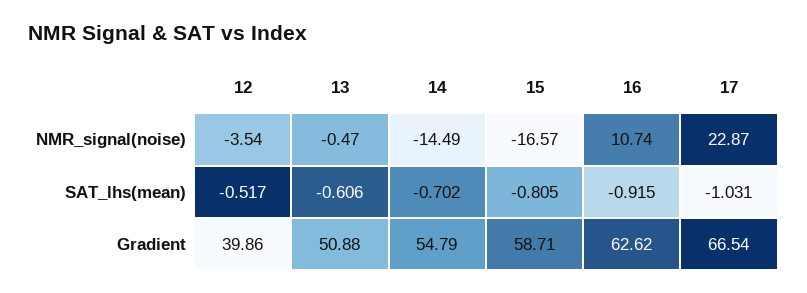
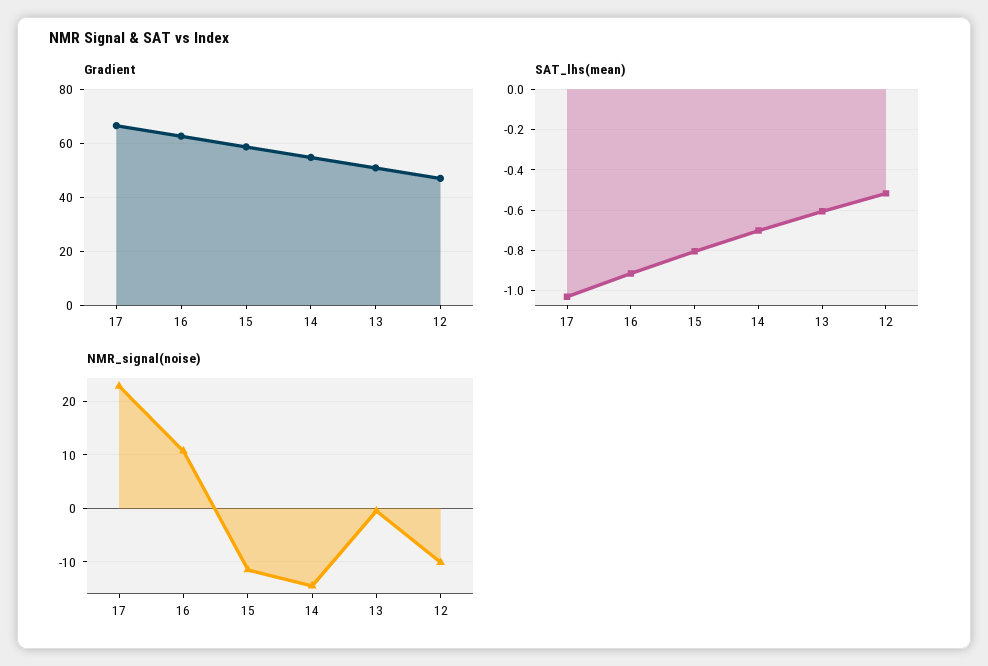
  {
    "NMR_signal(noise)": {
-     "12": -3.54,
+     "12": -10,
      "13": -0.47,
      "14": -14.49,
-     "15": -16.57,
+     "15": -12,
      "16": 10.74,
      "17": 22.87
    },
    "SAT_lhs(mean)": {
      "12": -0.517,
      "13": -0.606,
      "14": -0.702,
      "15": -0.805,
      "16": -0.915,
      "17": -1.031
    },
    "Gradient": {
-     "12": 39.86,
+     "12": 47.5,
      "13": 50.88,
      "14": 54.79,
      "15": 58.71,
      "16": 62.62,
      "17": 66.54
    }
  }

